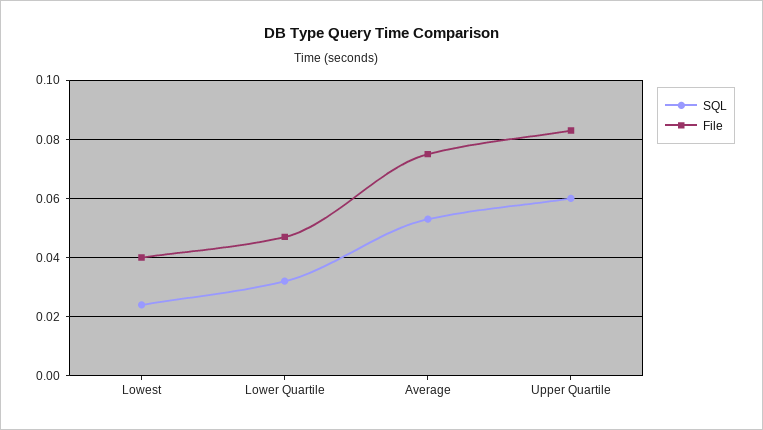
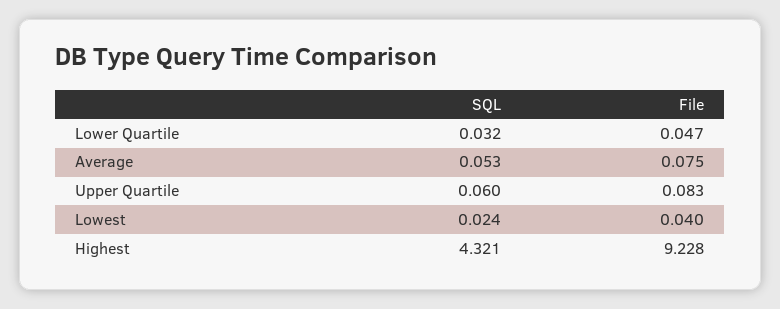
  {
    "SQL": {
      "Lowest": 0.024,
      "Lower Quartile": 0.032,
      "Average": 0.053,
-     "Upper Quartile": 0.06
+     "Upper Quartile": 0.06,
+     "Highest": 4.321
    },
    "File": {
      "Lowest": 0.04,
      "Lower Quartile": 0.047,
      "Average": 0.075,
-     "Upper Quartile": 0.083
+     "Upper Quartile": 0.083,
+     "Highest": 9.228
    }
  }

